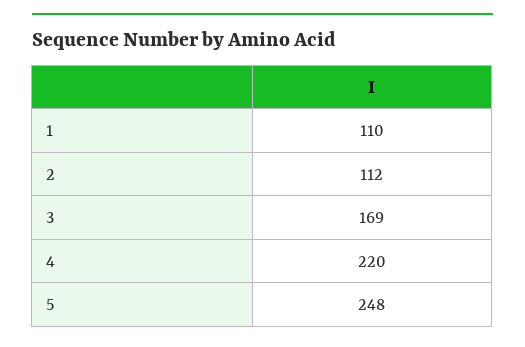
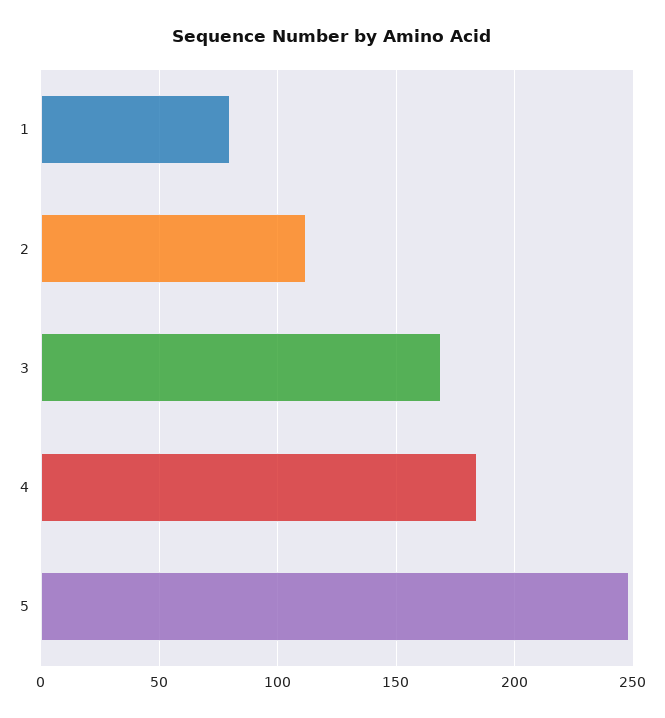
  {
-   "1": 110,
+   "1": 80,
    "2": 112,
    "3": 169,
-   "4": 220,
+   "4": 185,
    "5": 248
  }

